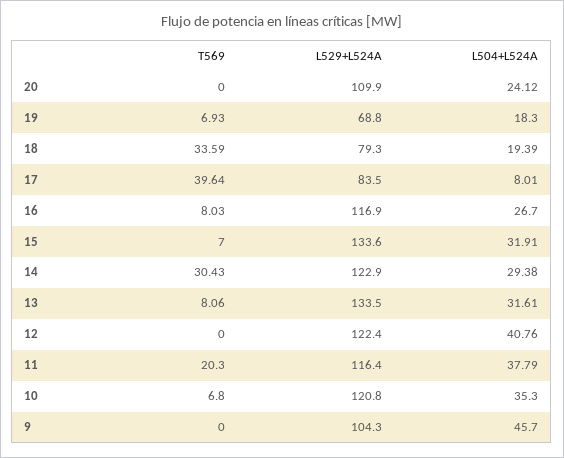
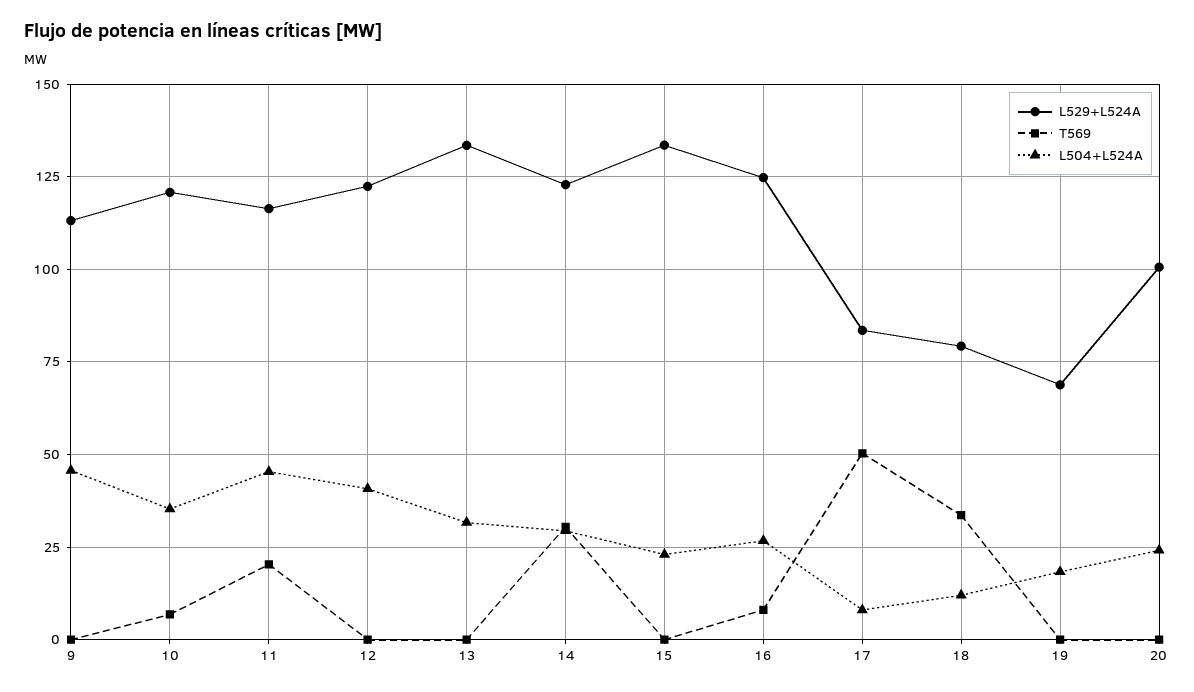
  {
    "T569": {
      "20": 0,
-     "19": 6.93,
+     "19": 0,
      "18": 33.59,
-     "17": 39.64,
+     "17": 50,
      "16": 8.03,
-     "15": 7,
+     "15": 0,
      "14": 30.43,
-     "13": 8.06,
+     "13": 0,
      "12": 0,
      "11": 20.3,
      "10": 6.8,
      "9": 0
    },
    "L529+L524A": {
-     "20": 109.9,
+     "20": 100,
      "19": 68.8,
      "18": 79.3,
      "17": 83.5,
-     "16": 116.9,
+     "16": 125,
      "15": 133.6,
      "14": 122.9,
      "13": 133.5,
      "12": 122.4,
      "11": 116.4,
      "10": 120.8,
-     "9": 104.3
+     "9": 112.5
    },
    "L504+L524A": {
      "20": 24.12,
      "19": 18.3,
-     "18": 19.39,
+     "18": 12.5,
      "17": 8.01,
      "16": 26.7,
-     "15": 31.91,
+     "15": 22.5,
      "14": 29.38,
      "13": 31.61,
      "12": 40.76,
-     "11": 37.79,
+     "11": 45,
      "10": 35.3,
      "9": 45.7
    }
  }

